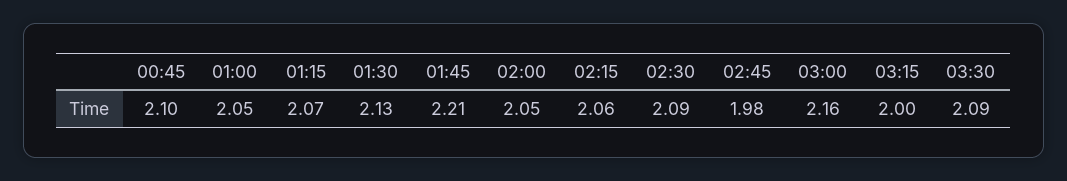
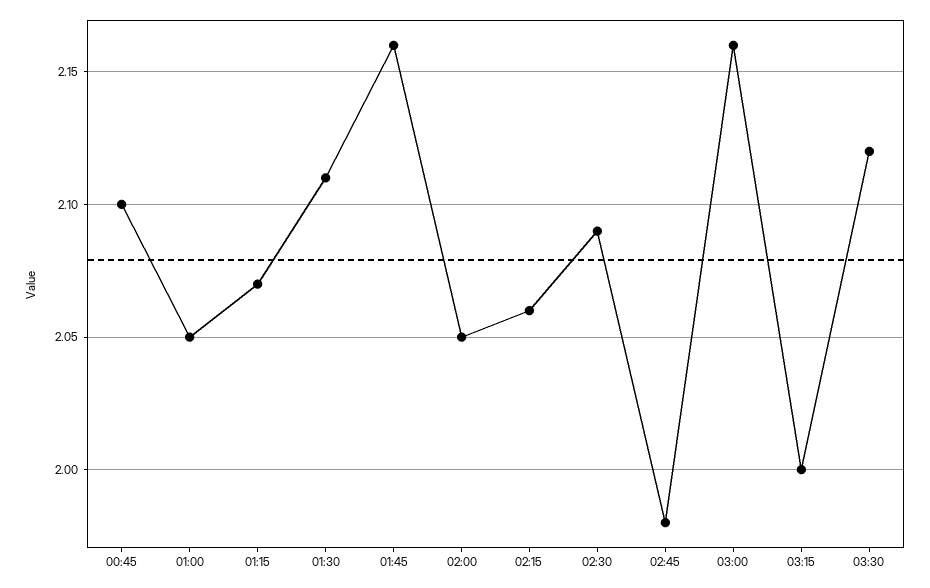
  {
    "00:45": 2.1,
    "01:00": 2.05,
    "01:15": 2.07,
-   "01:30": 2.13,
+   "01:30": 2.11,
-   "01:45": 2.21,
+   "01:45": 2.16,
    "02:00": 2.05,
    "02:15": 2.06,
    "02:30": 2.09,
    "02:45": 1.98,
    "03:00": 2.16,
    "03:15": 2,
-   "03:30": 2.09
+   "03:30": 2.12
  }

